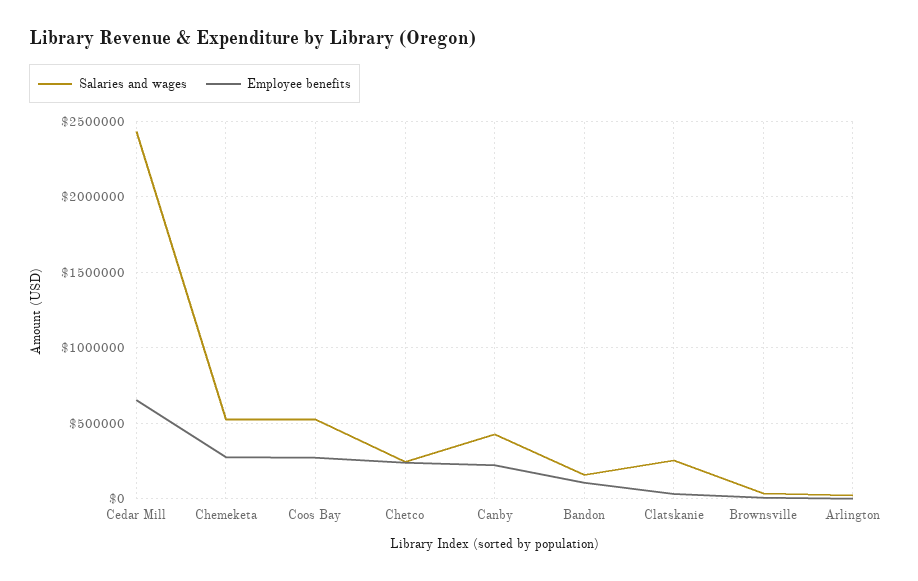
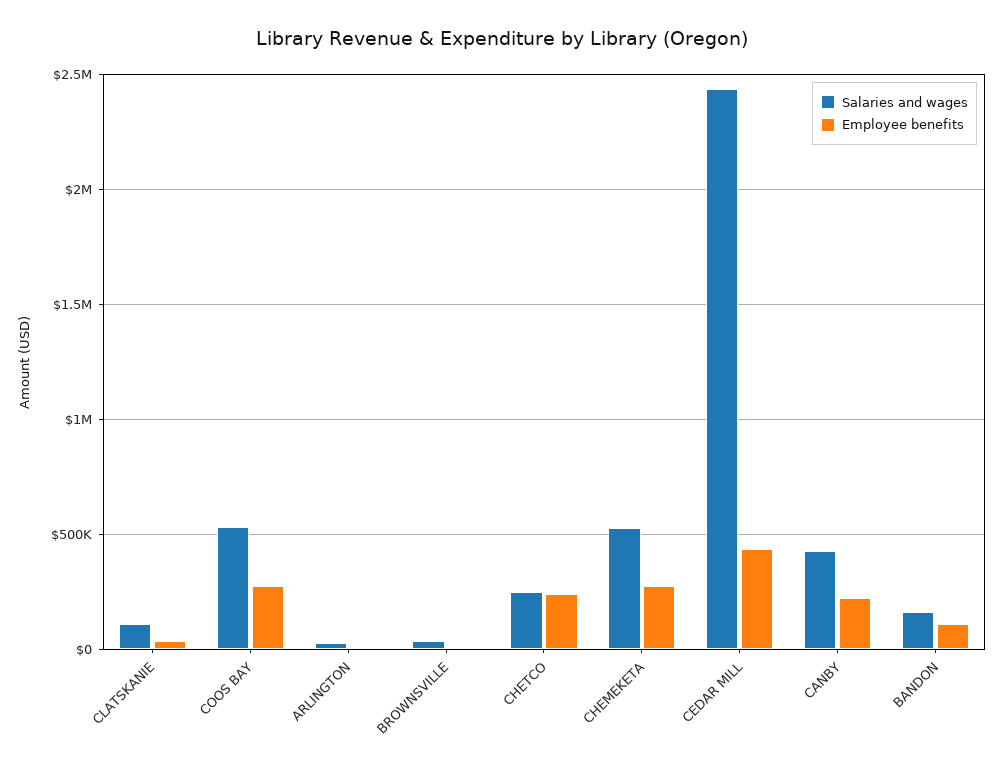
  {
    "Salaries and wages": {
      "Cedar Mill": 2450000,
      "Chemeketa": 550000,
      "Coos Bay": 550000,
      "Chetco": 250000,
      "Canby": 450000,
      "Bandon": 150000,
-     "Clatskanie": 250000,
+     "Clatskanie": 100000,
      "Brownsville": 50000,
      "Arlington": 50000
    },
    "Employee benefits": {
-     "Cedar Mill": 650000,
+     "Cedar Mill": 450000,
      "Chemeketa": 300000,
      "Coos Bay": 250000,
      "Chetco": 250000,
      "Canby": 200000,
      "Bandon": 100000,
      "Clatskanie": 50000,
      "Brownsville": 0,
      "Arlington": 0
    }
  }

